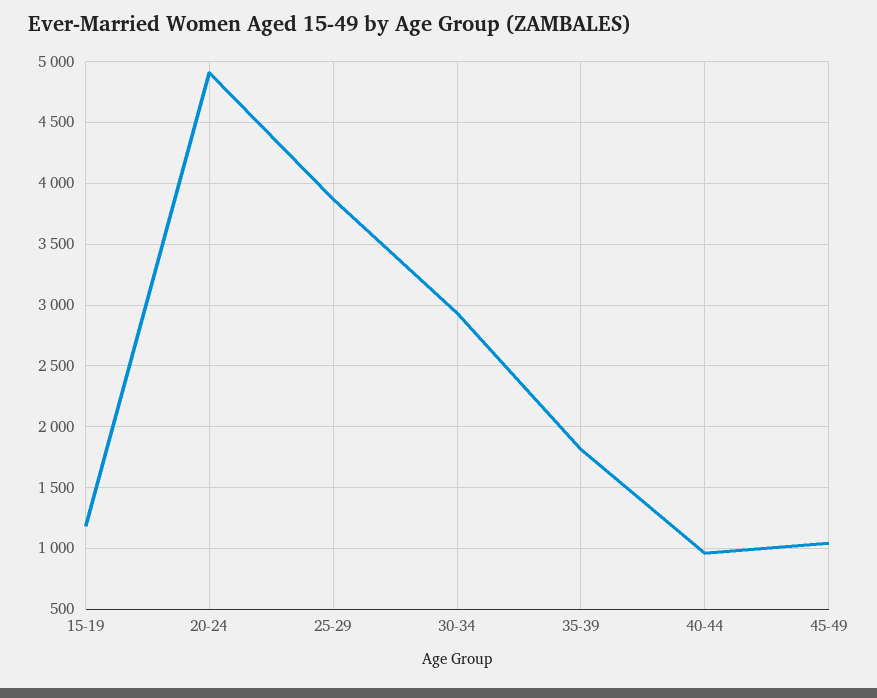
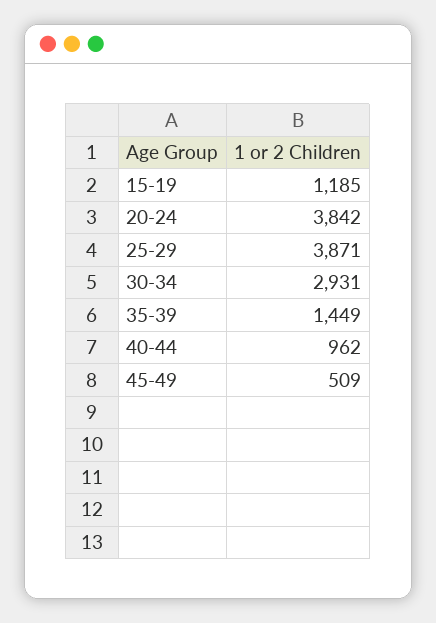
  {
    "15-19": 1185,
-   "20-24": 4900,
+   "20-24": 3842,
    "25-29": 3871,
    "30-34": 2931,
-   "35-39": 1800,
+   "35-39": 1449,
    "40-44": 962,
-   "45-49": 1050
+   "45-49": 509
  }

